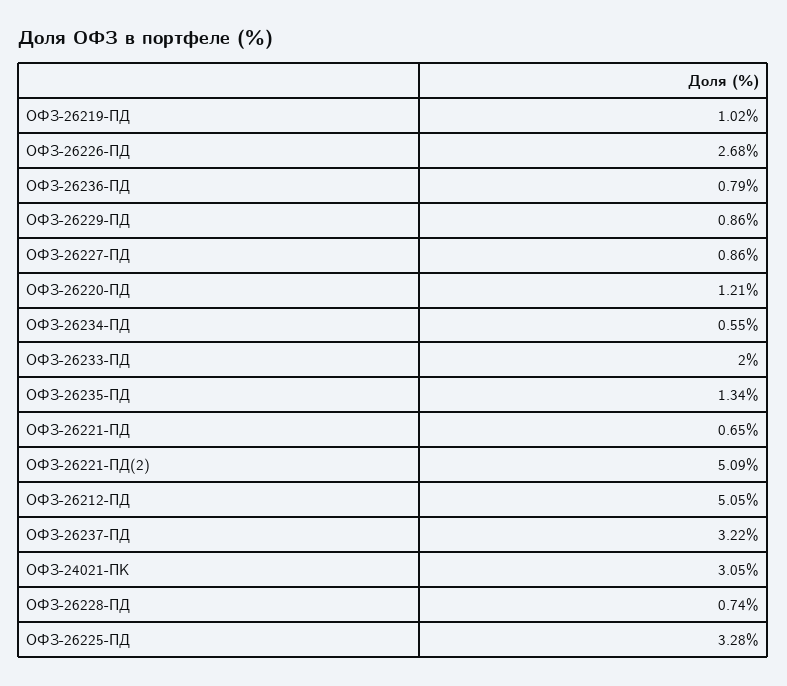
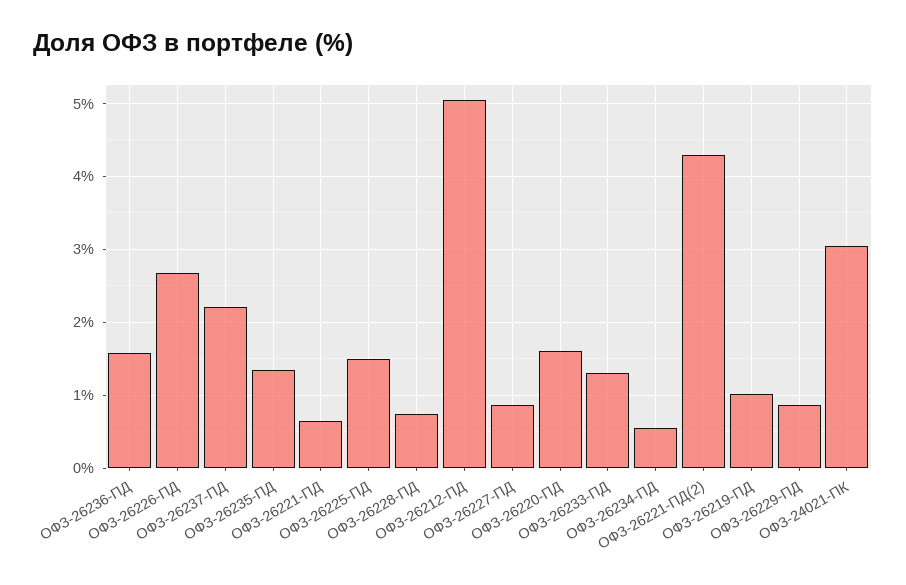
  {
    "ОФЗ-26219-ПД": 1.02,
    "ОФЗ-26226-ПД": 2.68,
-   "ОФЗ-26236-ПД": 0.79,
+   "ОФЗ-26236-ПД": 1.6,
    "ОФЗ-26229-ПД": 0.86,
    "ОФЗ-26227-ПД": 0.86,
-   "ОФЗ-26220-ПД": 1.21,
+   "ОФЗ-26220-ПД": 1.6,
    "ОФЗ-26234-ПД": 0.55,
-   "ОФЗ-26233-ПД": 2,
+   "ОФЗ-26233-ПД": 1.3,
    "ОФЗ-26235-ПД": 1.34,
    "ОФЗ-26221-ПД": 0.65,
-   "ОФЗ-26221-ПД(2)": 5.09,
+   "ОФЗ-26221-ПД(2)": 4.3,
    "ОФЗ-26212-ПД": 5.05,
-   "ОФЗ-26237-ПД": 3.22,
+   "ОФЗ-26237-ПД": 2.2,
    "ОФЗ-24021-ПК": 3.05,
    "ОФЗ-26228-ПД": 0.74,
-   "ОФЗ-26225-ПД": 3.28
+   "ОФЗ-26225-ПД": 1.5
  }

